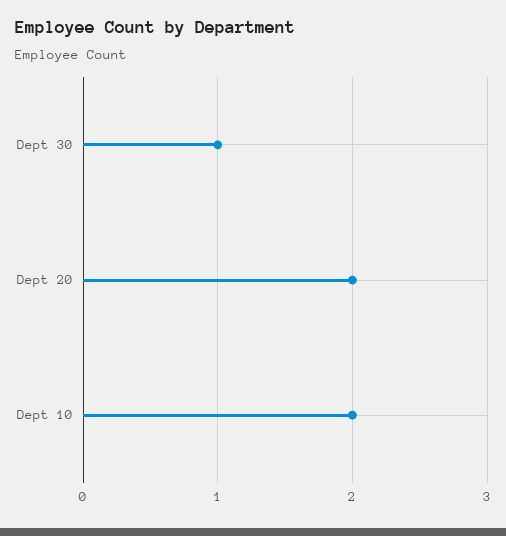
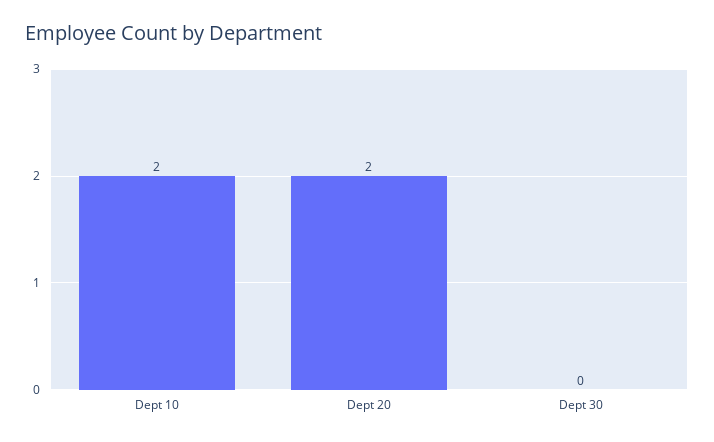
  {
-   "Dept 30": 1,
+   "Dept 30": 0,
    "Dept 20": 2,
    "Dept 10": 2
  }

